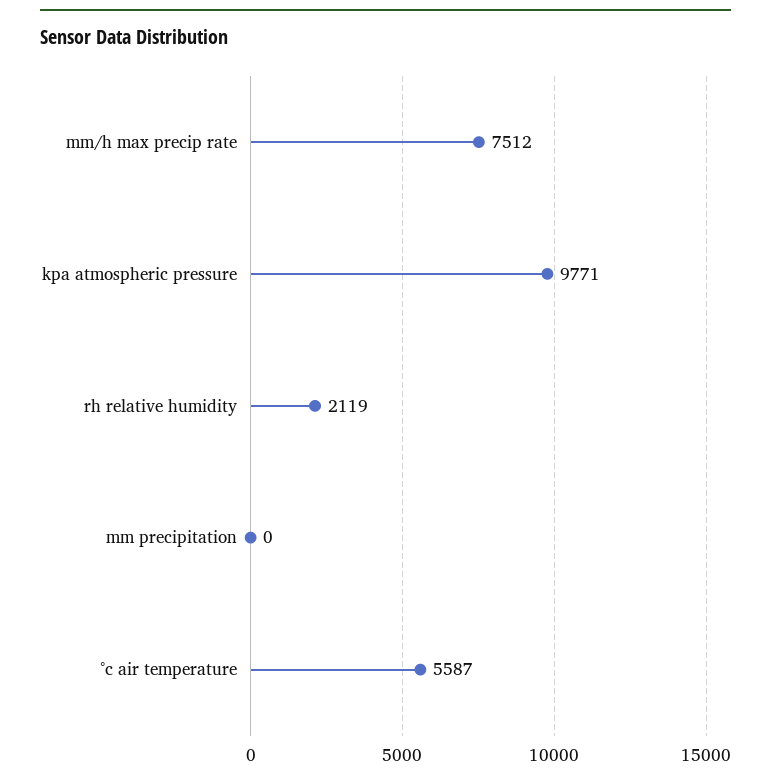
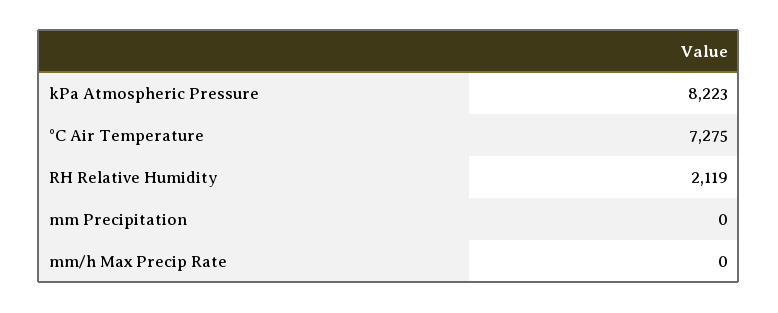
  {
-   "mm/h max precip rate": 7512,
+   "mm/h max precip rate": 0,
-   "kpa atmospheric pressure": 9771,
+   "kpa atmospheric pressure": 8223,
    "rh relative humidity": 2119,
    "mm precipitation": 0,
-   "°c air temperature": 5587
+   "°c air temperature": 7275
  }

